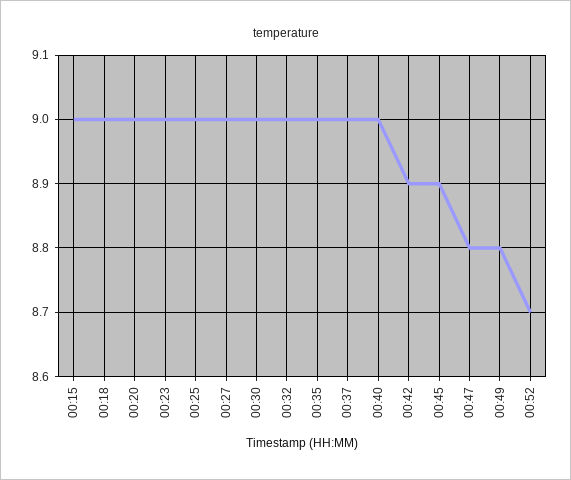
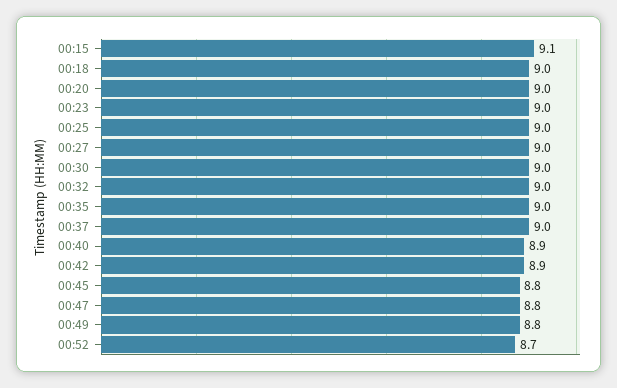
  {
-   "00:15": 9,
+   "00:15": 9.1,
    "00:18": 9,
    "00:20": 9,
    "00:23": 9,
    "00:25": 9,
    "00:27": 9,
    "00:30": 9,
    "00:32": 9,
    "00:35": 9,
    "00:37": 9,
-   "00:40": 9,
+   "00:40": 8.9,
    "00:42": 8.9,
-   "00:45": 8.9,
+   "00:45": 8.8,
    "00:47": 8.8,
    "00:49": 8.8,
    "00:52": 8.7
  }

